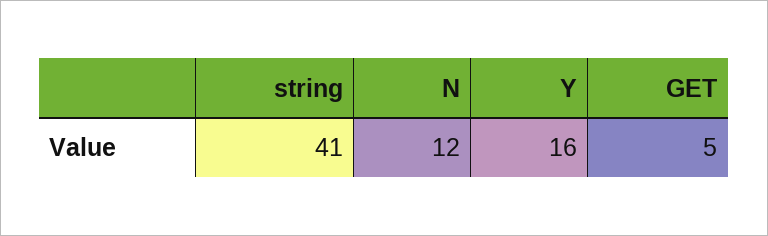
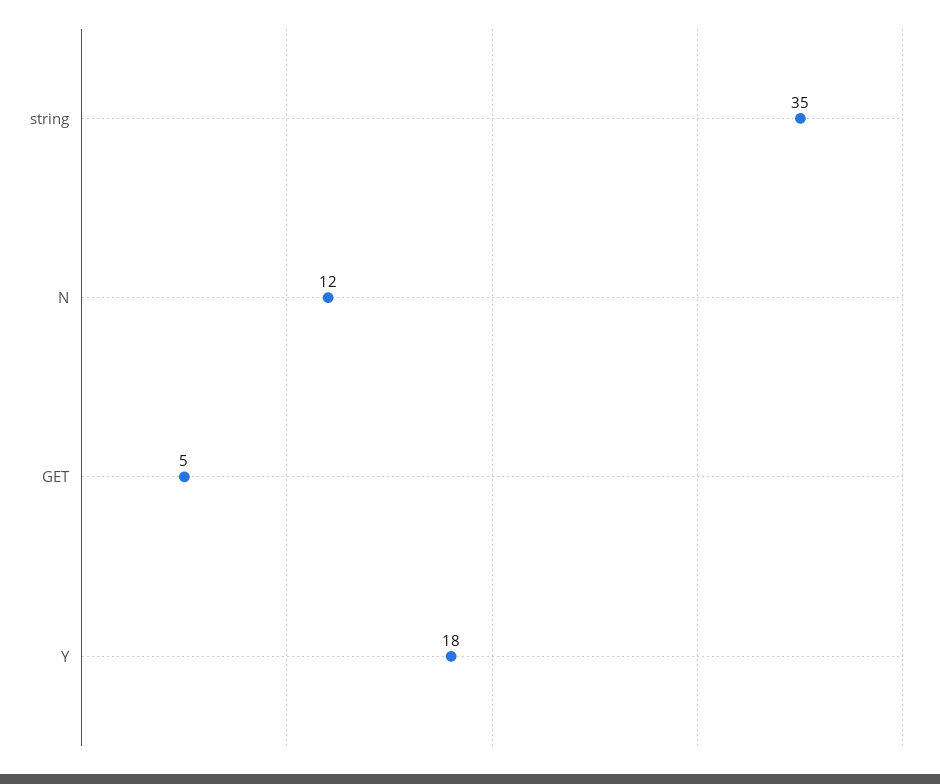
  {
-   "string": 41,
+   "string": 35,
    "N": 12,
-   "Y": 16,
+   "Y": 18,
    "GET": 5
  }

